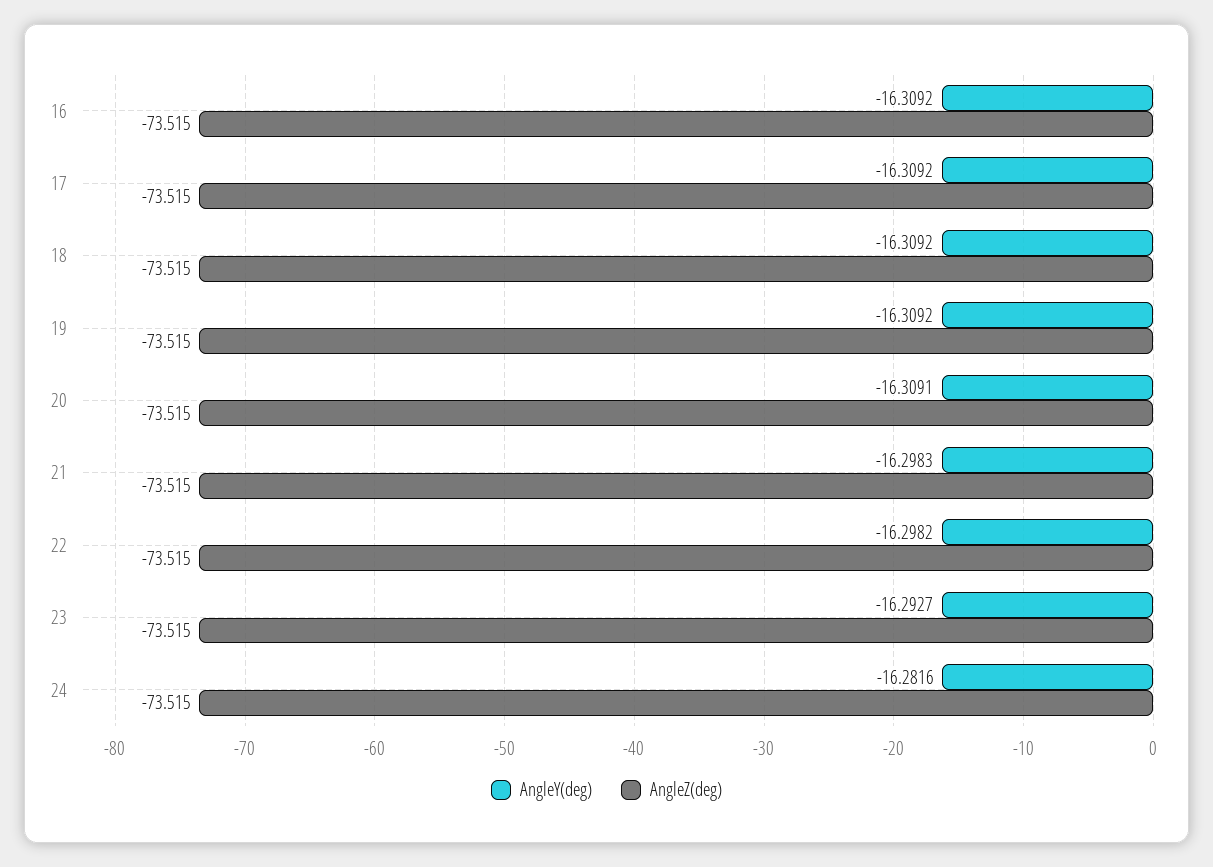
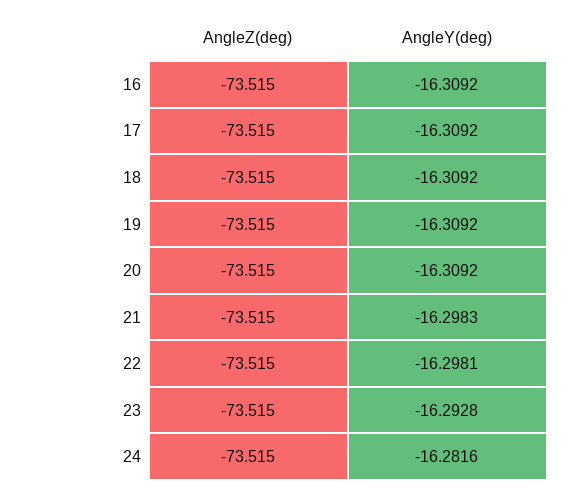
  {
    "AngleY(deg)": {
      "16": -16.3092,
      "17": -16.3092,
      "18": -16.3092,
      "19": -16.3092,
-     "20": -16.3091,
+     "20": -16.3092,
      "21": -16.2983,
-     "22": -16.2982,
+     "22": -16.2981,
-     "23": -16.2927,
+     "23": -16.2928,
      "24": -16.2816
    },
    "AngleZ(deg)": {
      "16": -73.515,
      "17": -73.515,
      "18": -73.515,
      "19": -73.515,
      "20": -73.515,
      "21": -73.515,
      "22": -73.515,
      "23": -73.515,
      "24": -73.515
    }
  }

